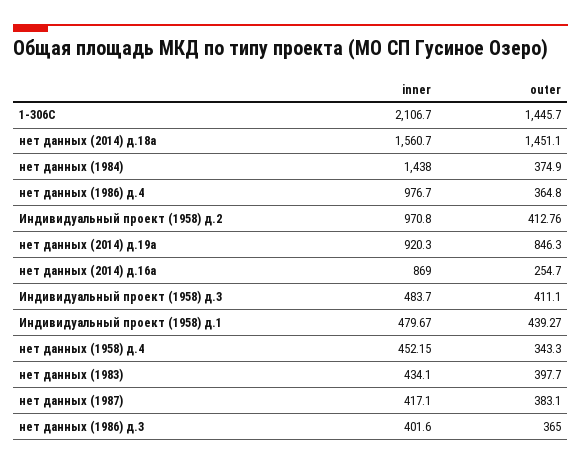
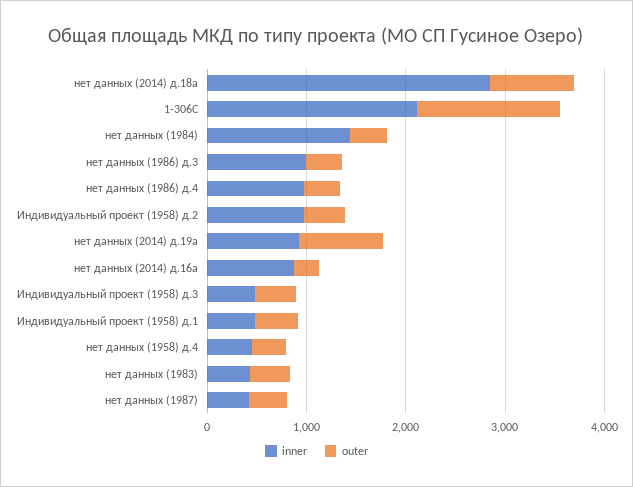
  {
    "inner": {
      "1-306С": 2106.7,
-     "нет данных (2014) д.18а": 1560.7,
+     "нет данных (2014) д.18а": 2800,
      "нет данных (1984)": 1438,
      "нет данных (1986) д.4": 976.7,
      "Индивидуальный проект (1958) д.2": 970.8,
      "нет данных (2014) д.19а": 920.3,
      "нет данных (2014) д.16а": 869,
      "Индивидуальный проект (1958) д.3": 483.7,
      "Индивидуальный проект (1958) д.1": 479.67,
      "нет данных (1958) д.4": 452.15,
      "нет данных (1983)": 434.1,
      "нет данных (1987)": 417.1,
-     "нет данных (1986) д.3": 401.6
+     "нет данных (1986) д.3": 1000
    },
    "outer": {
      "1-306С": 1445.7,
-     "нет данных (2014) д.18а": 1451.1,
+     "нет данных (2014) д.18а": 800,
      "нет данных (1984)": 374.9,
      "нет данных (1986) д.4": 364.8,
      "Индивидуальный проект (1958) д.2": 412.76,
      "нет данных (2014) д.19а": 846.3,
      "нет данных (2014) д.16а": 254.7,
      "Индивидуальный проект (1958) д.3": 411.1,
      "Индивидуальный проект (1958) д.1": 439.27,
      "нет данных (1958) д.4": 343.3,
      "нет данных (1983)": 397.7,
      "нет данных (1987)": 383.1,
      "нет данных (1986) д.3": 365
    }
  }

